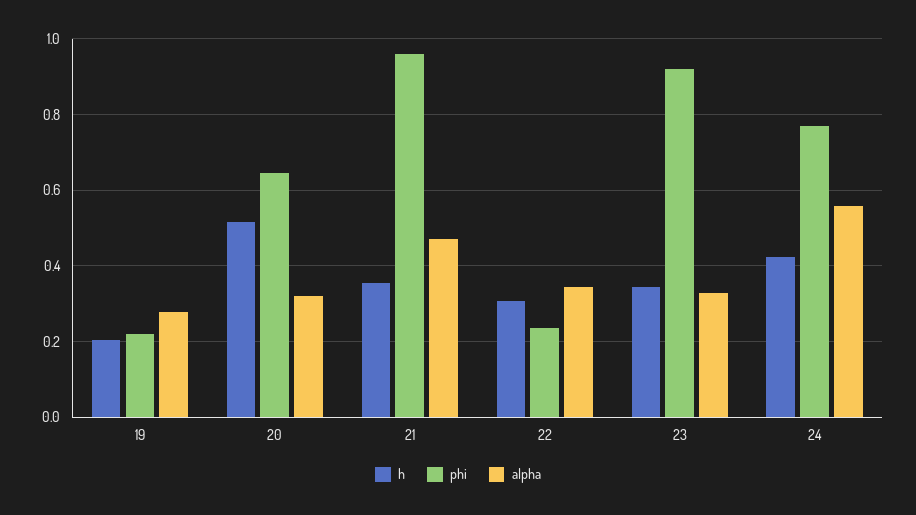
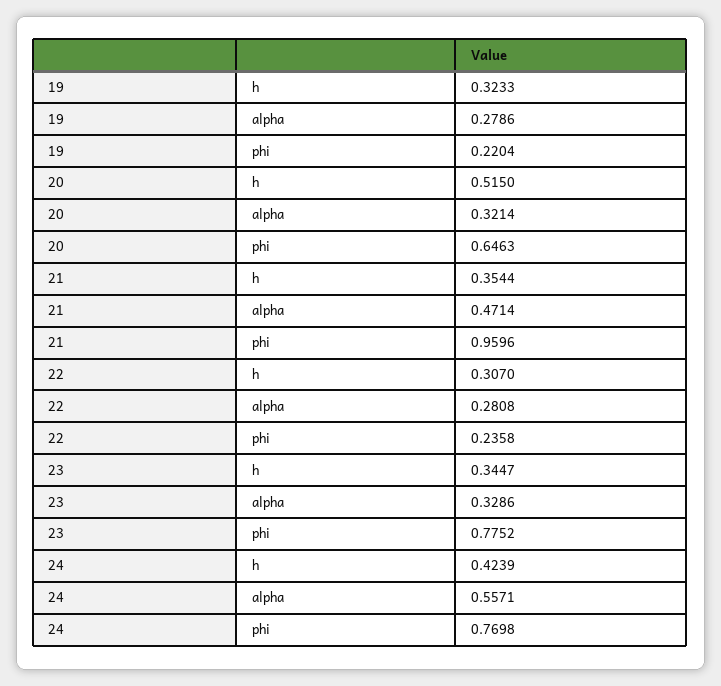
  {
    "h": {
-     "19": 0.2,
+     "19": 0.3233,
      "20": 0.515,
      "21": 0.3544,
      "22": 0.307,
      "23": 0.3447,
      "24": 0.4239
    },
    "phi": {
      "19": 0.2204,
      "20": 0.6463,
      "21": 0.9596,
      "22": 0.2358,
-     "23": 0.92,
+     "23": 0.7752,
      "24": 0.7698
    },
    "alpha": {
      "19": 0.2786,
      "20": 0.3214,
      "21": 0.4714,
-     "22": 0.34,
+     "22": 0.2808,
      "23": 0.3286,
      "24": 0.5571
    }
  }

